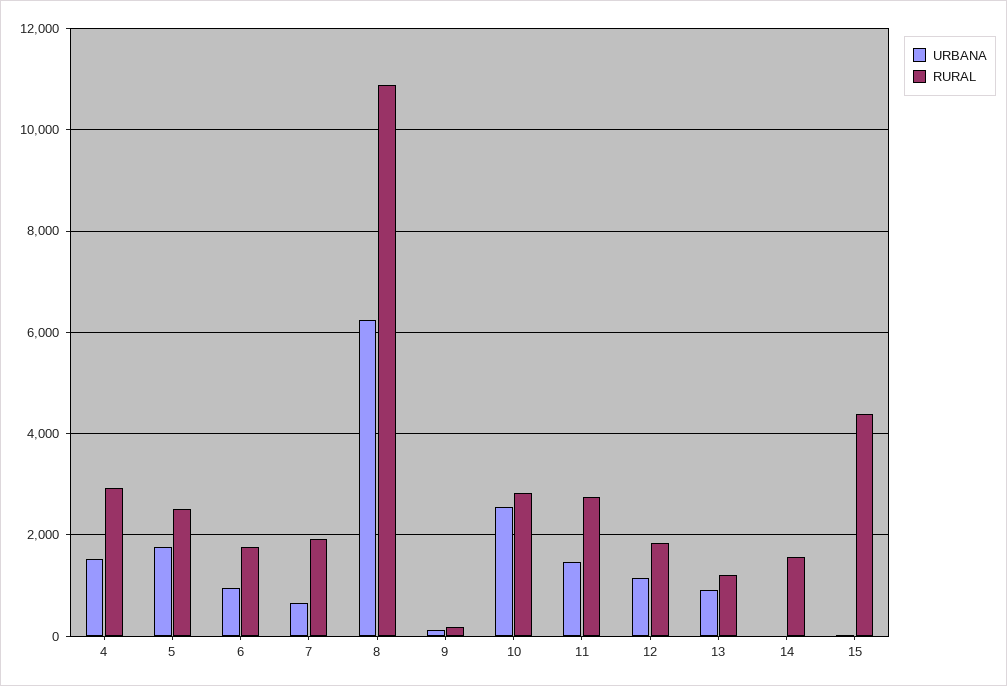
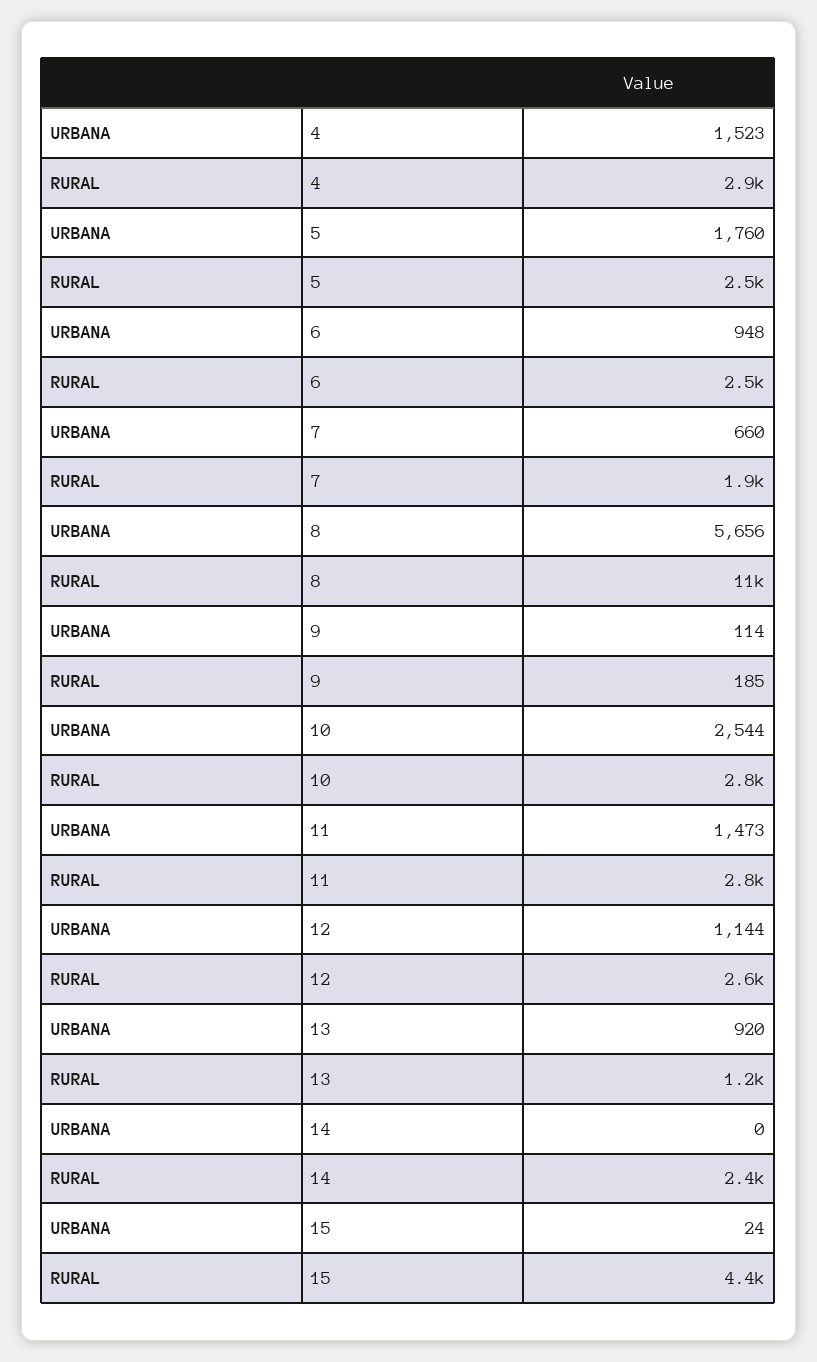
  {
    "URBANA": {
      "4": 1523,
      "5": 1760,
      "6": 948,
      "7": 660,
-     "8": 6200,
+     "8": 5656,
      "9": 114,
      "10": 2544,
      "11": 1473,
      "12": 1144,
      "13": 920,
      "14": 0,
      "15": 24
    },
    "RURAL": {
      "4": 2900,
      "5": 2500,
-     "6": 1800,
+     "6": 2500,
      "7": 1900,
      "8": 11000,
      "9": 185,
      "10": 2800,
      "11": 2800,
-     "12": 1800,
+     "12": 2600,
      "13": 1200,
-     "14": 1600,
+     "14": 2400,
      "15": 4400
    }
  }

